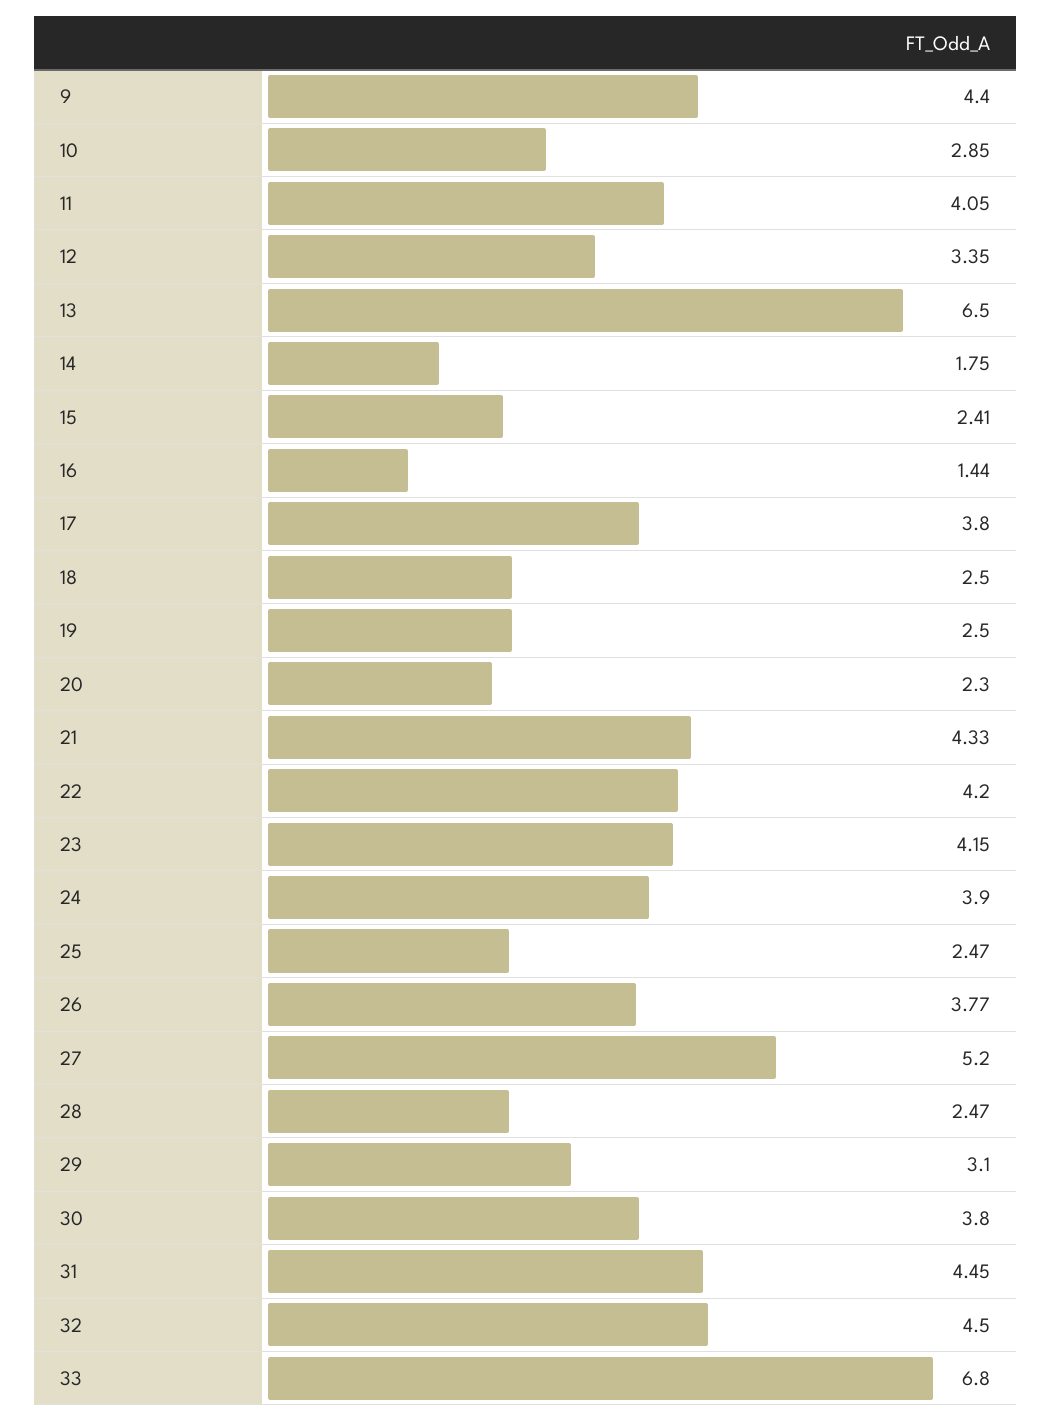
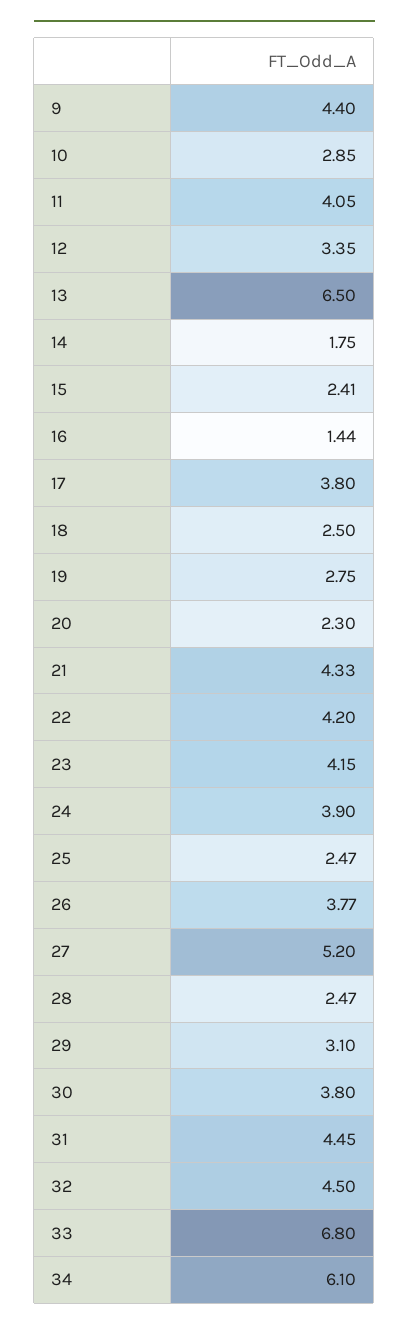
  {
    "9": 4.4,
    "10": 2.85,
    "11": 4.05,
    "12": 3.35,
    "13": 6.5,
    "14": 1.75,
    "15": 2.41,
    "16": 1.44,
    "17": 3.8,
    "18": 2.5,
-   "19": 2.5,
+   "19": 2.75,
    "20": 2.3,
    "21": 4.33,
    "22": 4.2,
    "23": 4.15,
    "24": 3.9,
    "25": 2.47,
    "26": 3.77,
    "27": 5.2,
    "28": 2.47,
    "29": 3.1,
    "30": 3.8,
    "31": 4.45,
    "32": 4.5,
-   "33": 6.8
+   "33": 6.8,
+   "34": 6.1
  }

